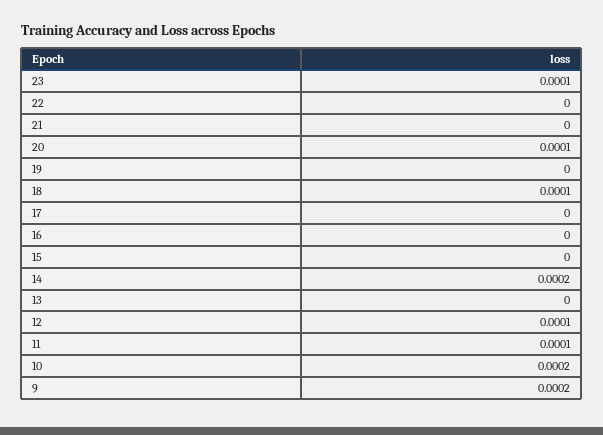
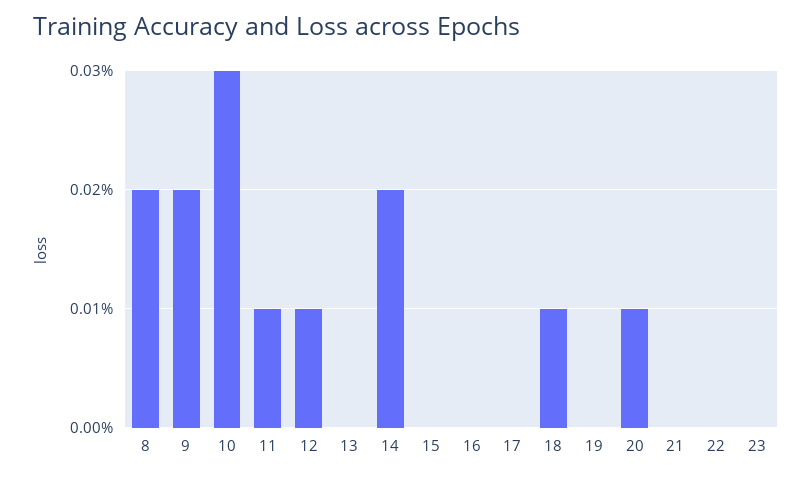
  {
-   "23": 0.0001,
+   "23": 0,
    "22": 0,
    "21": 0,
    "20": 0.0001,
    "19": 0,
    "18": 0.0001,
    "17": 0,
    "16": 0,
    "15": 0,
    "14": 0.0002,
    "13": 0,
    "12": 0.0001,
    "11": 0.0001,
-   "10": 0.0002,
+   "10": 0.0003,
-   "9": 0.0002
+   "9": 0.0002,
+   "8": 0.0002
  }

